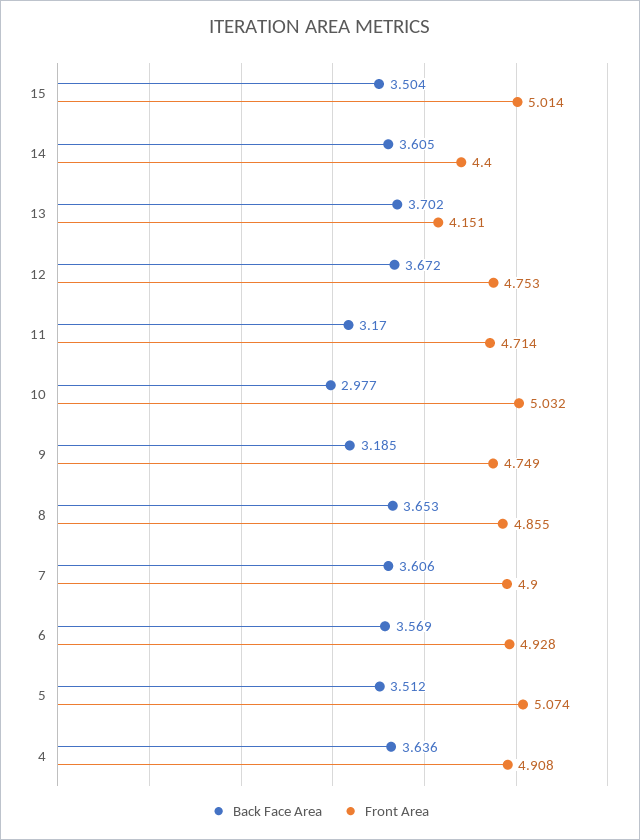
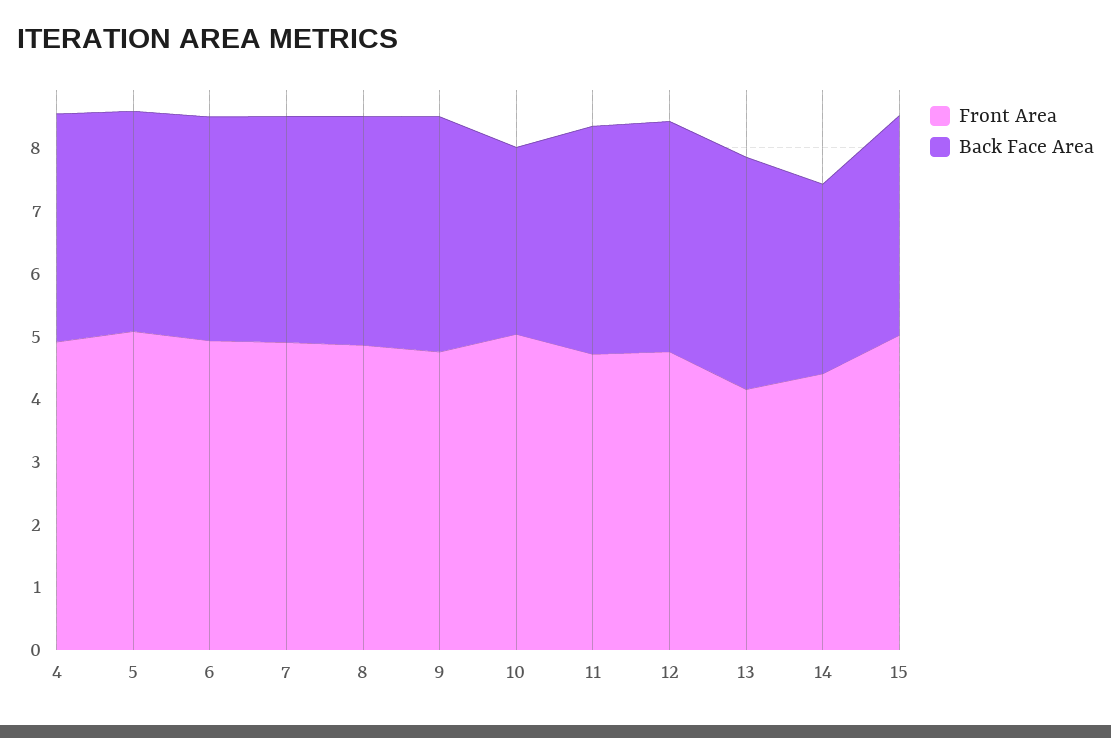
  {
    "Back Face Area": {
      "15": 3.504,
-     "14": 3.605,
+     "14": 3,
      "13": 3.702,
      "12": 3.672,
-     "11": 3.17,
+     "11": 3.6,
      "10": 2.977,
-     "9": 3.185,
+     "9": 3.8,
      "8": 3.653,
      "7": 3.606,
      "6": 3.569,
      "5": 3.512,
      "4": 3.636
    },
    "Front Area": {
      "15": 5.014,
      "14": 4.4,
      "13": 4.151,
      "12": 4.753,
      "11": 4.714,
      "10": 5.032,
      "9": 4.749,
      "8": 4.855,
      "7": 4.9,
      "6": 4.928,
      "5": 5.074,
      "4": 4.908
    }
  }

